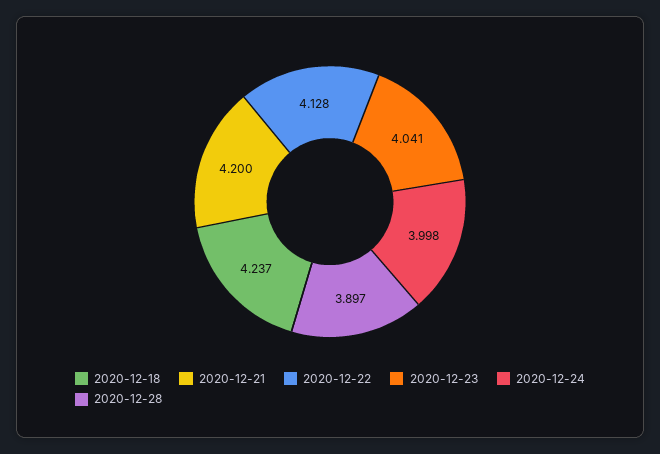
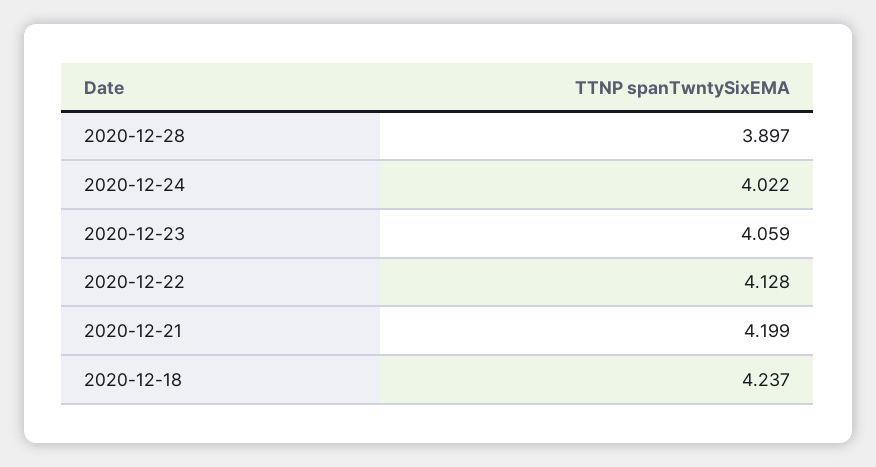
  {
    "2020-12-18": 4.237,
-   "2020-12-21": 4.2,
+   "2020-12-21": 4.199,
    "2020-12-22": 4.128,
-   "2020-12-23": 4.041,
+   "2020-12-23": 4.059,
-   "2020-12-24": 3.998,
+   "2020-12-24": 4.022,
    "2020-12-28": 3.897
  }

